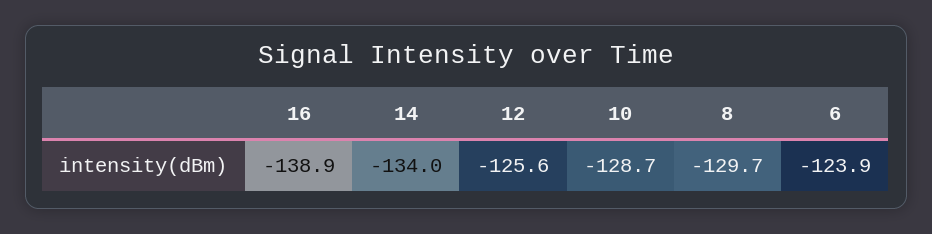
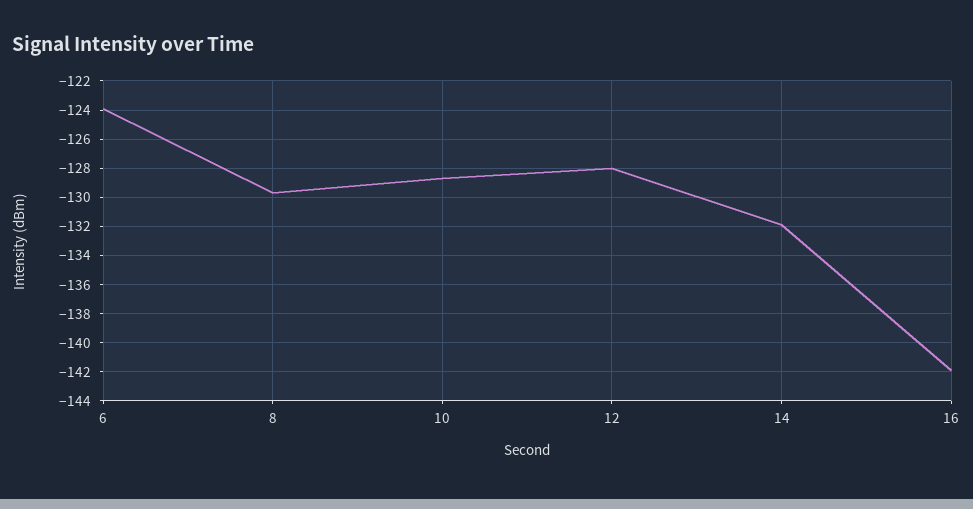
  {
-   "16": -138.9,
+   "16": -142,
-   "14": -134,
+   "14": -132,
-   "12": -125.6,
+   "12": -128,
    "10": -128.7,
    "8": -129.7,
    "6": -123.9
  }

